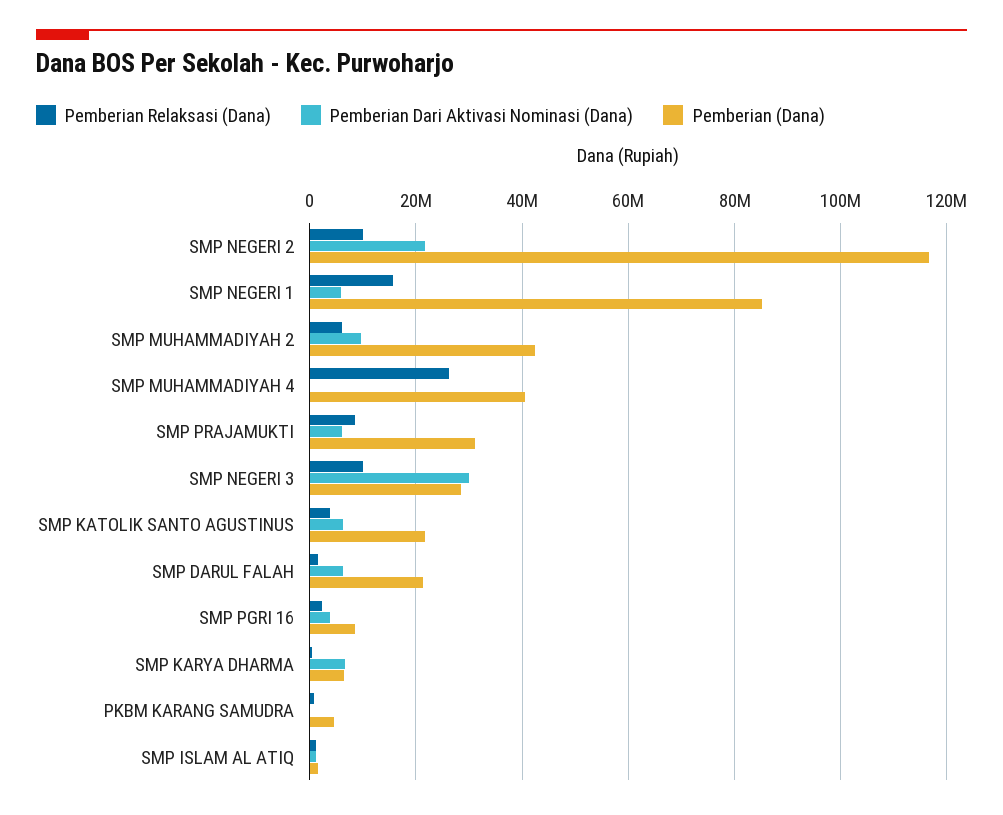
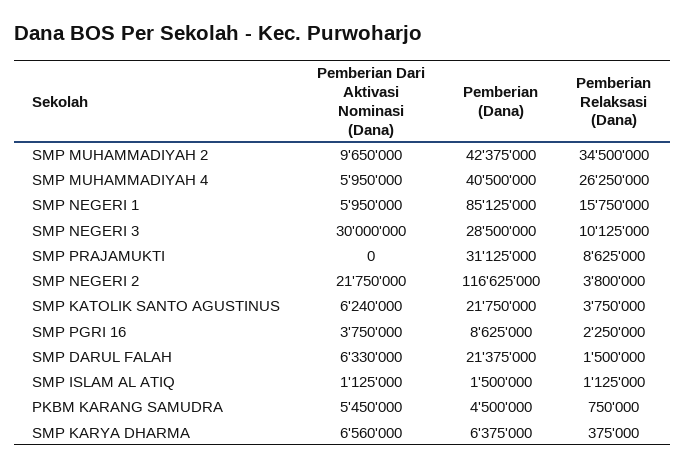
  {
    "Pemberian Relaksasi (Dana)": {
-     "SMP NEGERI 2": 10000000,
+     "SMP NEGERI 2": 3800000,
      "SMP NEGERI 1": 15750000,
-     "SMP MUHAMMADIYAH 2": 6000000,
+     "SMP MUHAMMADIYAH 2": 34500000,
      "SMP MUHAMMADIYAH 4": 26250000,
      "SMP PRAJAMUKTI": 8625000,
      "SMP NEGERI 3": 10125000,
      "SMP KATOLIK SANTO AGUSTINUS": 3750000,
      "SMP DARUL FALAH": 1500000,
      "SMP PGRI 16": 2250000,
      "SMP KARYA DHARMA": 375000,
      "PKBM KARANG SAMUDRA": 750000,
      "SMP ISLAM AL ATIQ": 1125000
    },
    "Pemberian Dari Aktivasi Nominasi (Dana)": {
      "SMP NEGERI 2": 21750000,
      "SMP NEGERI 1": 5950000,
      "SMP MUHAMMADIYAH 2": 9650000,
-     "SMP MUHAMMADIYAH 4": 0,
+     "SMP MUHAMMADIYAH 4": 5950000,
-     "SMP PRAJAMUKTI": 6000000,
+     "SMP PRAJAMUKTI": 0,
      "SMP NEGERI 3": 30000000,
      "SMP KATOLIK SANTO AGUSTINUS": 6240000,
      "SMP DARUL FALAH": 6330000,
      "SMP PGRI 16": 3750000,
      "SMP KARYA DHARMA": 6560000,
-     "PKBM KARANG SAMUDRA": 0,
+     "PKBM KARANG SAMUDRA": 5450000,
      "SMP ISLAM AL ATIQ": 1125000
    },
    "Pemberian (Dana)": {
      "SMP NEGERI 2": 116625000,
      "SMP NEGERI 1": 85125000,
      "SMP MUHAMMADIYAH 2": 42375000,
      "SMP MUHAMMADIYAH 4": 40500000,
      "SMP PRAJAMUKTI": 31125000,
      "SMP NEGERI 3": 28500000,
      "SMP KATOLIK SANTO AGUSTINUS": 21750000,
      "SMP DARUL FALAH": 21375000,
      "SMP PGRI 16": 8625000,
      "SMP KARYA DHARMA": 6375000,
      "PKBM KARANG SAMUDRA": 4500000,
      "SMP ISLAM AL ATIQ": 1500000
    }
  }

